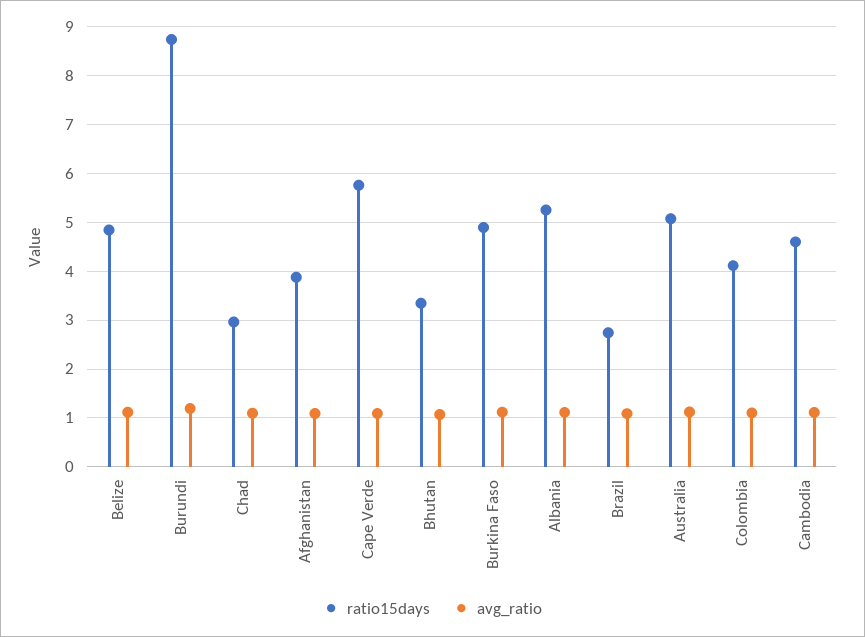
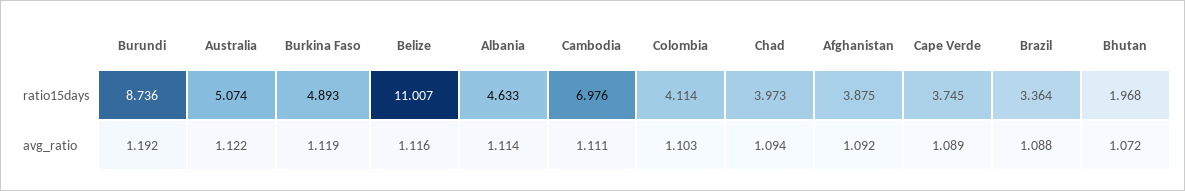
  {
    "ratio15days": {
-     "Belize": 4.8,
+     "Belize": 11.007,
      "Burundi": 8.736,
-     "Chad": 3,
+     "Chad": 3.973,
      "Afghanistan": 3.875,
-     "Cape Verde": 5.8,
+     "Cape Verde": 3.745,
-     "Bhutan": 3.4,
+     "Bhutan": 1.968,
      "Burkina Faso": 4.893,
-     "Albania": 5.2,
+     "Albania": 4.633,
-     "Brazil": 2.8,
+     "Brazil": 3.364,
      "Australia": 5.074,
      "Colombia": 4.114,
-     "Cambodia": 4.6
+     "Cambodia": 6.976
    },
    "avg_ratio": {
      "Belize": 1.116,
      "Burundi": 1.192,
      "Chad": 1.094,
      "Afghanistan": 1.092,
      "Cape Verde": 1.089,
      "Bhutan": 1.072,
      "Burkina Faso": 1.119,
      "Albania": 1.114,
      "Brazil": 1.088,
      "Australia": 1.122,
      "Colombia": 1.103,
      "Cambodia": 1.111
    }
  }

